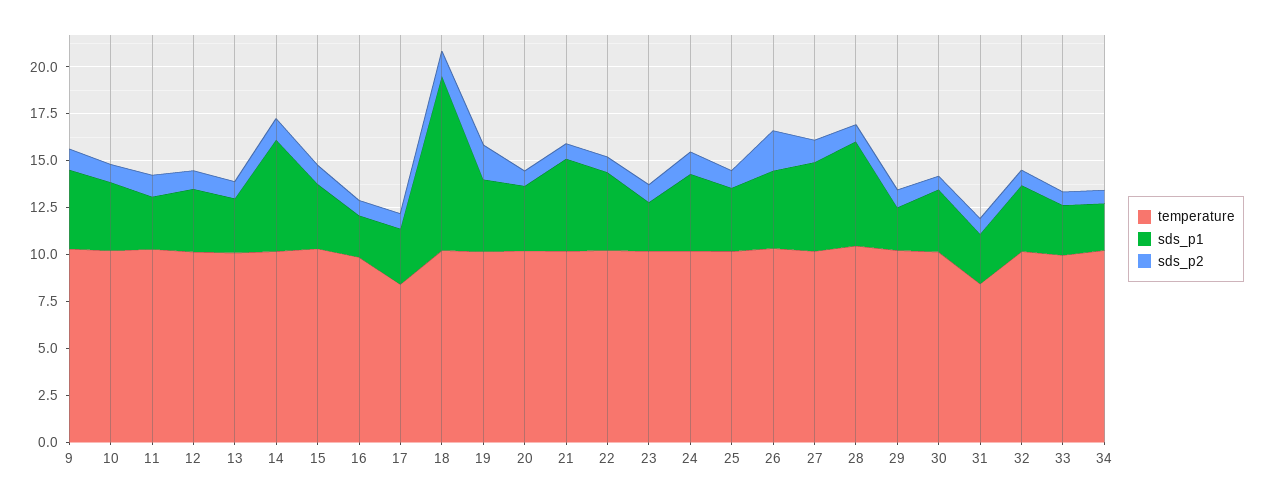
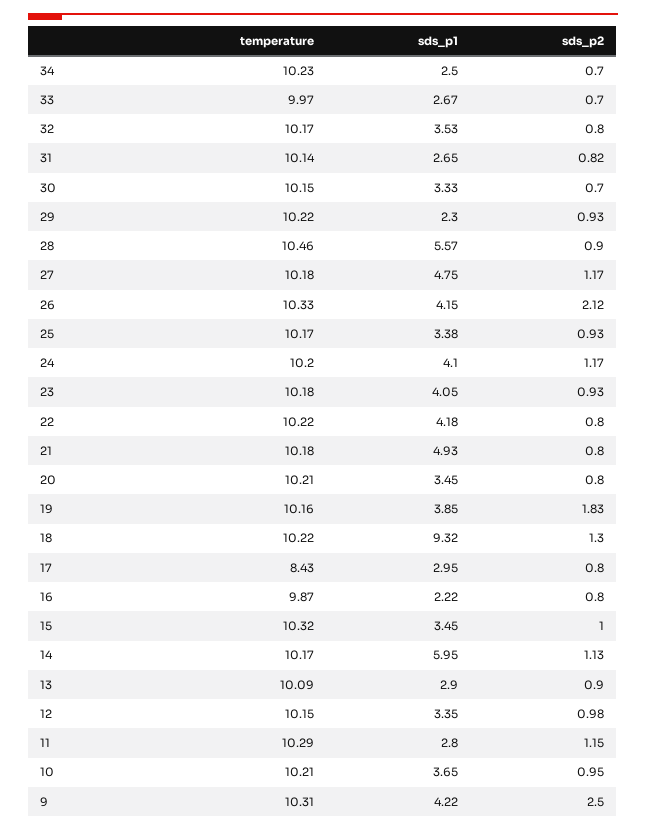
  {
    "temperature": {
      "9": 10.31,
      "10": 10.21,
      "11": 10.29,
      "12": 10.15,
      "13": 10.09,
      "14": 10.17,
      "15": 10.32,
      "16": 9.87,
      "17": 8.43,
      "18": 10.22,
      "19": 10.16,
      "20": 10.21,
      "21": 10.18,
      "22": 10.22,
      "23": 10.18,
      "24": 10.2,
      "25": 10.17,
      "26": 10.33,
      "27": 10.18,
      "28": 10.46,
      "29": 10.22,
      "30": 10.15,
-     "31": 8.5,
+     "31": 10.14,
      "32": 10.17,
      "33": 9.97,
      "34": 10.23
    },
    "sds_p1": {
      "9": 4.22,
      "10": 3.65,
      "11": 2.8,
      "12": 3.35,
      "13": 2.9,
      "14": 5.95,
      "15": 3.45,
      "16": 2.22,
      "17": 2.95,
      "18": 9.32,
      "19": 3.85,
      "20": 3.45,
      "21": 4.93,
      "22": 4.18,
-     "23": 2.5,
+     "23": 4.05,
      "24": 4.1,
      "25": 3.38,
      "26": 4.15,
      "27": 4.75,
      "28": 5.57,
      "29": 2.3,
      "30": 3.33,
      "31": 2.65,
      "32": 3.53,
      "33": 2.67,
      "34": 2.5
    },
    "sds_p2": {
-     "9": 1,
+     "9": 2.5,
      "10": 0.95,
      "11": 1.15,
      "12": 0.98,
      "13": 0.9,
      "14": 1.13,
      "15": 1,
      "16": 0.8,
      "17": 0.8,
      "18": 1.3,
      "19": 1.83,
      "20": 0.8,
      "21": 0.8,
      "22": 0.8,
      "23": 0.93,
      "24": 1.17,
      "25": 0.93,
      "26": 2.12,
      "27": 1.17,
      "28": 0.9,
      "29": 0.93,
      "30": 0.7,
      "31": 0.82,
      "32": 0.8,
      "33": 0.7,
      "34": 0.7
    }
  }

